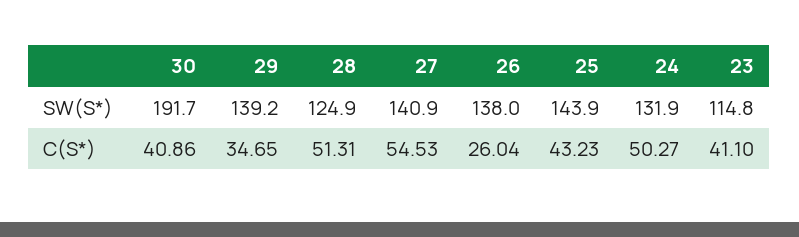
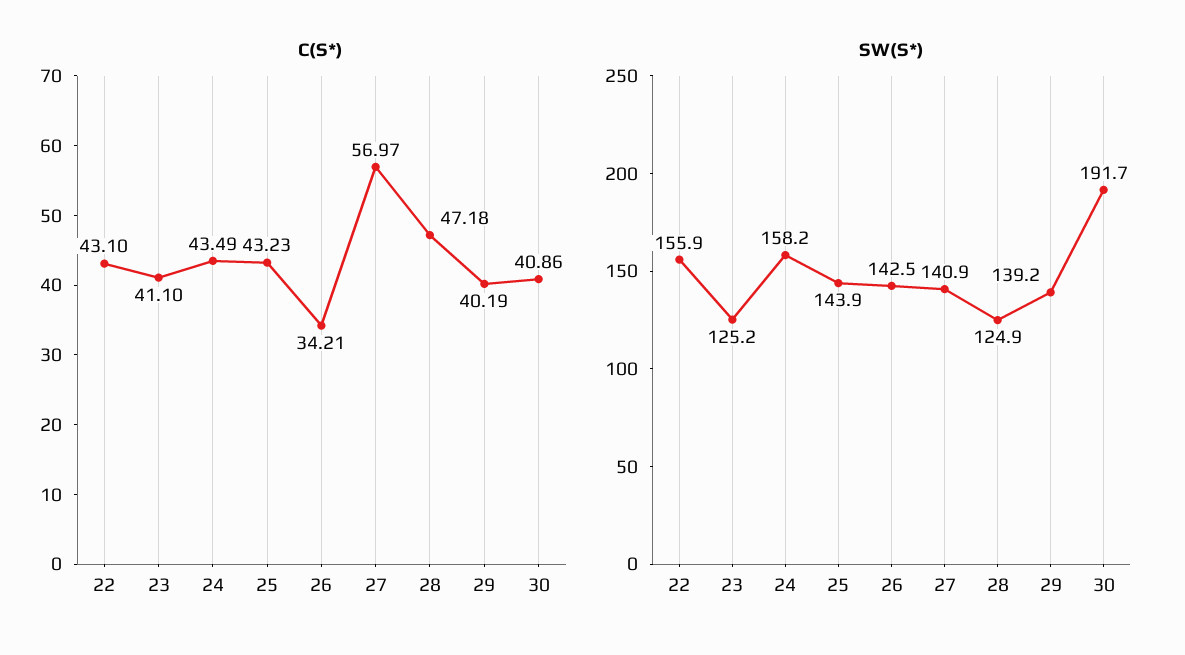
  {
    "SW(S*)": {
      "30": 191.7,
      "29": 139.2,
      "28": 124.9,
      "27": 140.9,
-     "26": 138,
+     "26": 142.5,
      "25": 143.9,
-     "24": 131.9,
+     "24": 158.2,
-     "23": 114.8
+     "23": 125.2,
+     "22": 155.9
    },
    "C(S*)": {
      "30": 40.86,
-     "29": 34.65,
+     "29": 40.19,
-     "28": 51.31,
+     "28": 47.18,
-     "27": 54.53,
+     "27": 56.97,
-     "26": 26.04,
+     "26": 34.21,
      "25": 43.23,
-     "24": 50.27,
+     "24": 43.49,
-     "23": 41.1
+     "23": 41.1,
+     "22": 43.1
    }
  }

